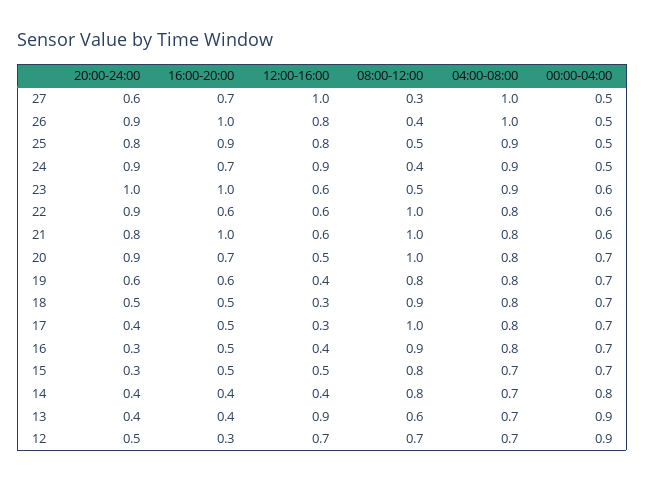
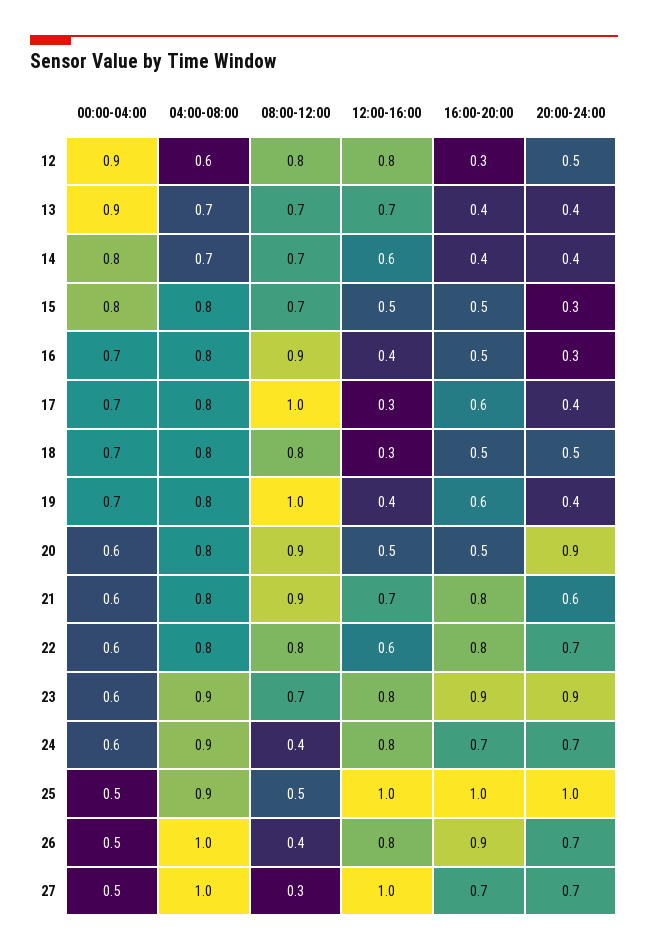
  {
    "20:00-24:00": {
-     "27": 0.6,
+     "27": 0.7,
-     "26": 0.9,
+     "26": 0.7,
-     "25": 0.8,
+     "25": 1,
-     "24": 0.9,
+     "24": 0.7,
-     "23": 1,
+     "23": 0.9,
-     "22": 0.9,
+     "22": 0.7,
-     "21": 0.8,
+     "21": 0.6,
      "20": 0.9,
-     "19": 0.6,
+     "19": 0.4,
      "18": 0.5,
      "17": 0.4,
      "16": 0.3,
      "15": 0.3,
      "14": 0.4,
      "13": 0.4,
      "12": 0.5
    },
    "16:00-20:00": {
      "27": 0.7,
-     "26": 1,
+     "26": 0.9,
-     "25": 0.9,
+     "25": 1,
      "24": 0.7,
-     "23": 1,
+     "23": 0.9,
-     "22": 0.6,
+     "22": 0.8,
-     "21": 1,
+     "21": 0.8,
-     "20": 0.7,
+     "20": 0.5,
      "19": 0.6,
      "18": 0.5,
-     "17": 0.5,
+     "17": 0.6,
      "16": 0.5,
      "15": 0.5,
      "14": 0.4,
      "13": 0.4,
      "12": 0.3
    },
    "12:00-16:00": {
      "27": 1,
      "26": 0.8,
-     "25": 0.8,
+     "25": 1,
-     "24": 0.9,
+     "24": 0.8,
-     "23": 0.6,
+     "23": 0.8,
      "22": 0.6,
-     "21": 0.6,
+     "21": 0.7,
      "20": 0.5,
      "19": 0.4,
      "18": 0.3,
      "17": 0.3,
      "16": 0.4,
      "15": 0.5,
-     "14": 0.4,
+     "14": 0.6,
-     "13": 0.9,
+     "13": 0.7,
-     "12": 0.7
+     "12": 0.8
    },
    "08:00-12:00": {
      "27": 0.3,
      "26": 0.4,
      "25": 0.5,
      "24": 0.4,
-     "23": 0.5,
+     "23": 0.7,
-     "22": 1,
+     "22": 0.8,
-     "21": 1,
+     "21": 0.9,
-     "20": 1,
+     "20": 0.9,
-     "19": 0.8,
+     "19": 1,
-     "18": 0.9,
+     "18": 0.8,
      "17": 1,
      "16": 0.9,
-     "15": 0.8,
+     "15": 0.7,
-     "14": 0.8,
+     "14": 0.7,
-     "13": 0.6,
+     "13": 0.7,
-     "12": 0.7
+     "12": 0.8
    },
    "04:00-08:00": {
      "27": 1,
      "26": 1,
      "25": 0.9,
      "24": 0.9,
      "23": 0.9,
      "22": 0.8,
      "21": 0.8,
      "20": 0.8,
      "19": 0.8,
      "18": 0.8,
      "17": 0.8,
      "16": 0.8,
-     "15": 0.7,
+     "15": 0.8,
      "14": 0.7,
      "13": 0.7,
-     "12": 0.7
+     "12": 0.6
    },
    "00:00-04:00": {
      "27": 0.5,
      "26": 0.5,
      "25": 0.5,
-     "24": 0.5,
+     "24": 0.6,
      "23": 0.6,
      "22": 0.6,
      "21": 0.6,
-     "20": 0.7,
+     "20": 0.6,
      "19": 0.7,
      "18": 0.7,
      "17": 0.7,
      "16": 0.7,
-     "15": 0.7,
+     "15": 0.8,
      "14": 0.8,
      "13": 0.9,
      "12": 0.9
    }
  }

